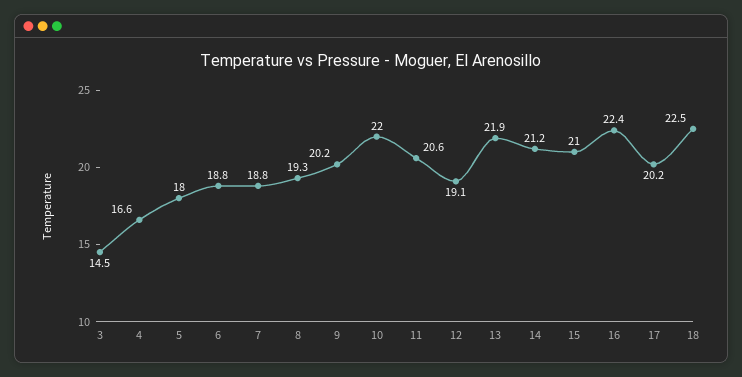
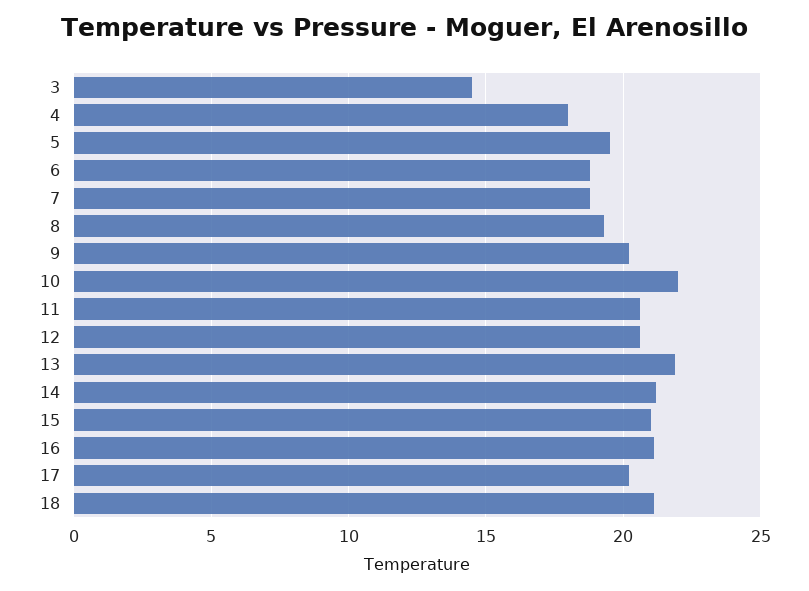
  {
    "3": 14.5,
-   "4": 16.6,
+   "4": 18,
-   "5": 18,
+   "5": 19.5,
    "6": 18.8,
    "7": 18.8,
    "8": 19.3,
    "9": 20.2,
    "10": 22,
    "11": 20.6,
-   "12": 19.1,
+   "12": 20.5,
    "13": 21.9,
    "14": 21.2,
    "15": 21,
-   "16": 22.4,
+   "16": 21,
    "17": 20.2,
-   "18": 22.5
+   "18": 21
  }

